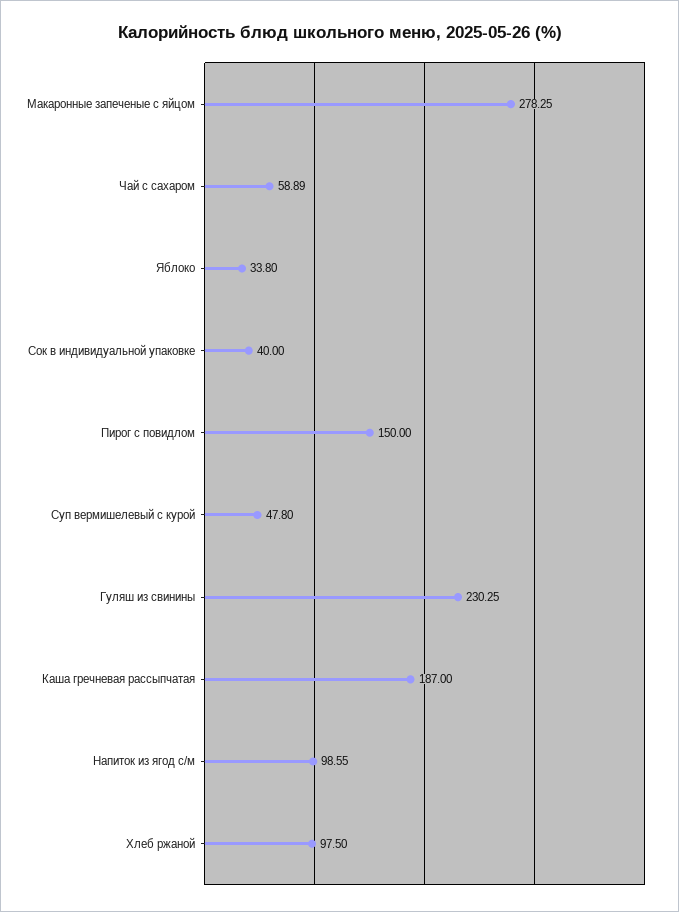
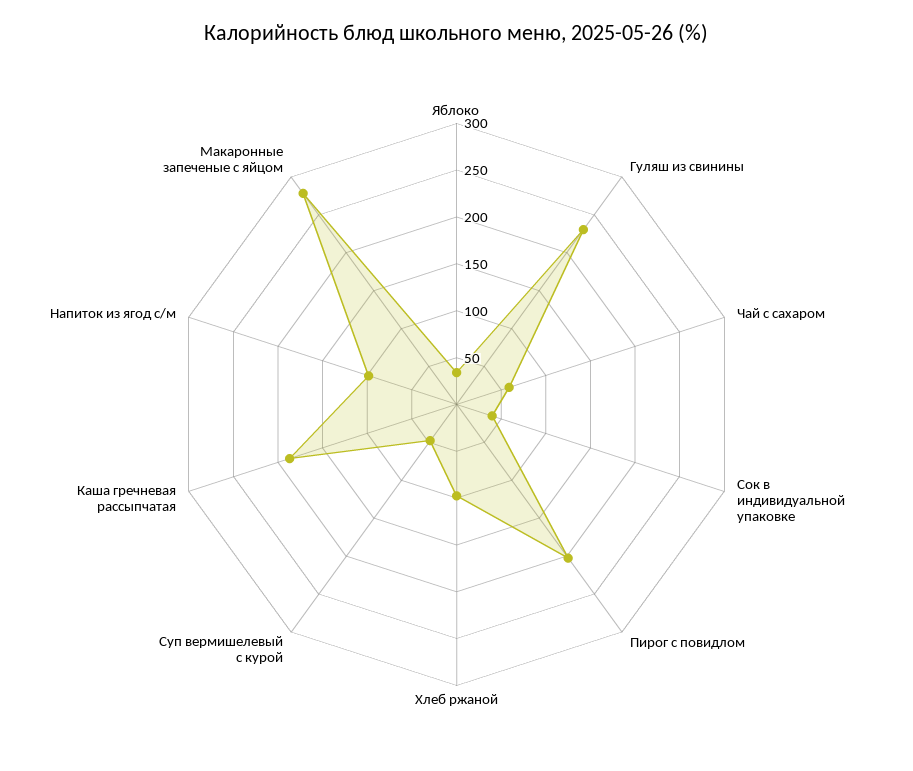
  {
    "Макаронные запеченые с яйцом": 278.25,
    "Чай с сахаром": 58.89,
    "Яблоко": 33.8,
    "Сок в индивидуальной упаковке": 40,
-   "Пирог с повидлом": 150,
+   "Пирог с повидлом": 200,
    "Суп вермишелевый с курой": 47.8,
    "Гуляш из свинины": 230.25,
    "Каша гречневая рассыпчатая": 187,
    "Напиток из ягод с/м": 98.55,
    "Хлеб ржаной": 97.5
  }

